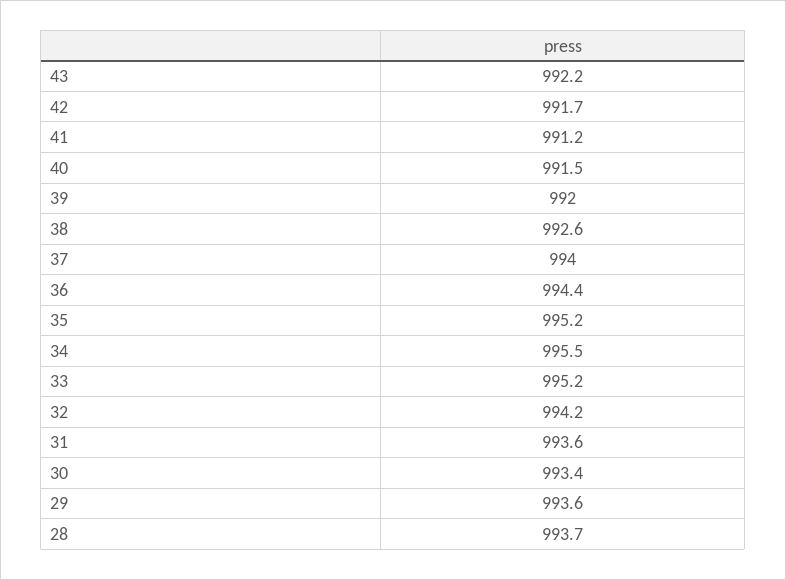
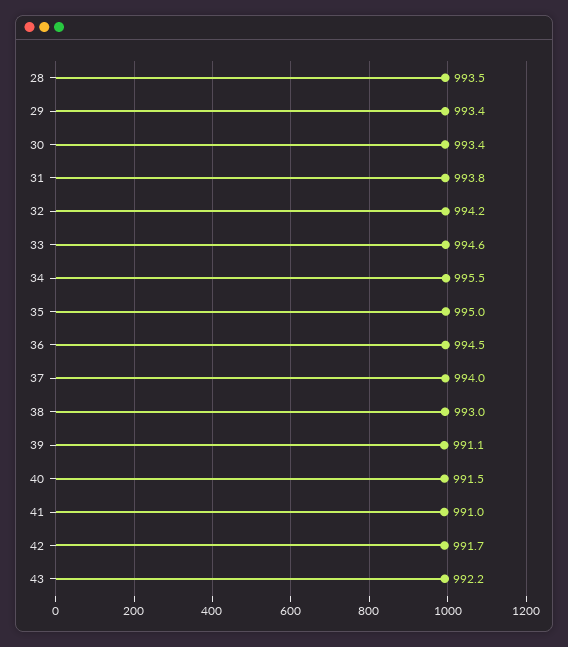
  {
    "43": 992.2,
    "42": 991.7,
-   "41": 991.2,
+   "41": 991,
    "40": 991.5,
-   "39": 992,
+   "39": 991.1,
-   "38": 992.6,
+   "38": 993,
    "37": 994,
-   "36": 994.4,
+   "36": 994.5,
-   "35": 995.2,
+   "35": 995,
    "34": 995.5,
-   "33": 995.2,
+   "33": 994.6,
    "32": 994.2,
-   "31": 993.6,
+   "31": 993.8,
    "30": 993.4,
-   "29": 993.6,
+   "29": 993.4,
-   "28": 993.7
+   "28": 993.5
  }

